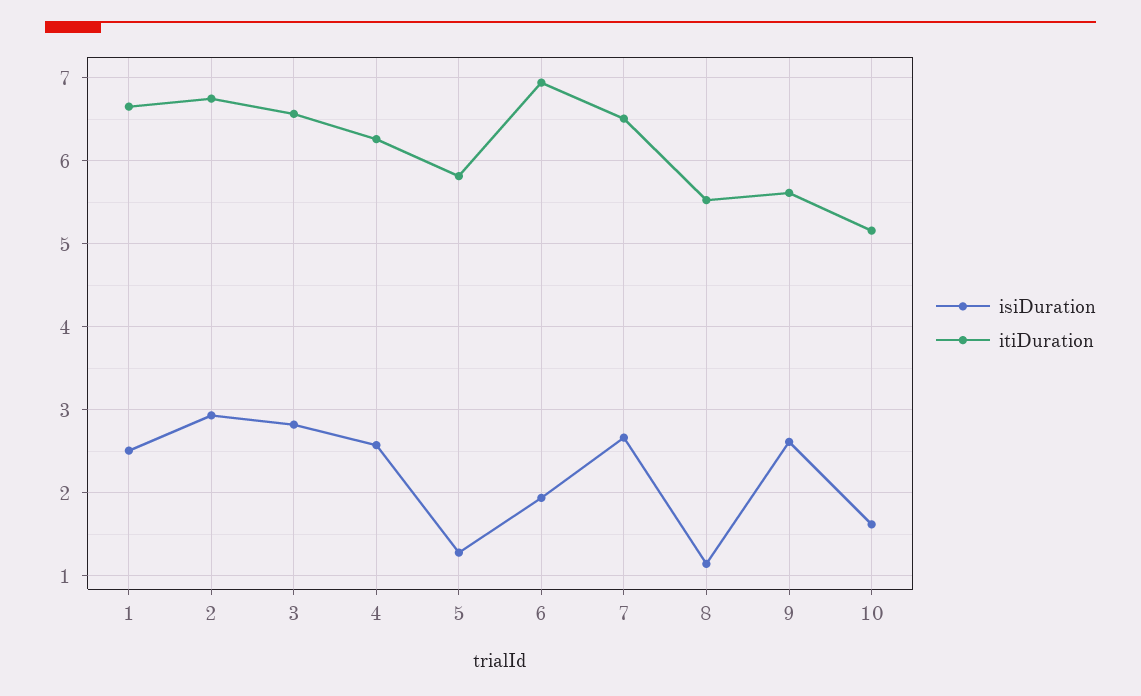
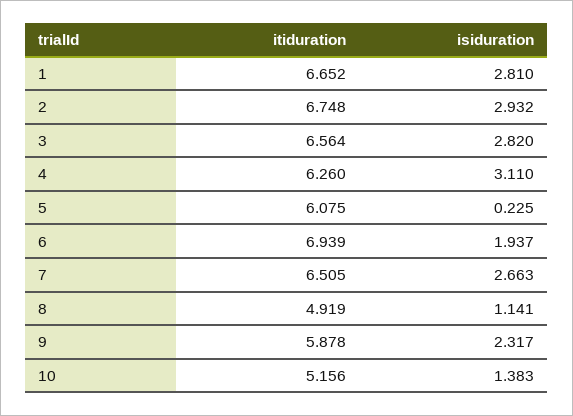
  {
    "isiDuration": {
-     "1": 2.5,
+     "1": 2.81,
      "2": 2.932,
      "3": 2.82,
-     "4": 2.6,
+     "4": 3.11,
-     "5": 1.3,
+     "5": 0.225,
      "6": 1.937,
      "7": 2.663,
      "8": 1.141,
-     "9": 2.6,
+     "9": 2.317,
-     "10": 1.6
+     "10": 1.383
    },
    "itiDuration": {
      "1": 6.652,
      "2": 6.748,
      "3": 6.564,
      "4": 6.26,
-     "5": 5.8,
+     "5": 6.075,
      "6": 6.939,
      "7": 6.505,
-     "8": 5.5,
+     "8": 4.919,
-     "9": 5.6,
+     "9": 5.878,
      "10": 5.156
    }
  }

